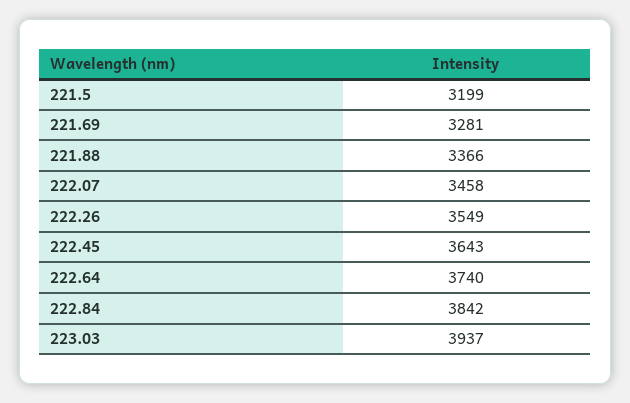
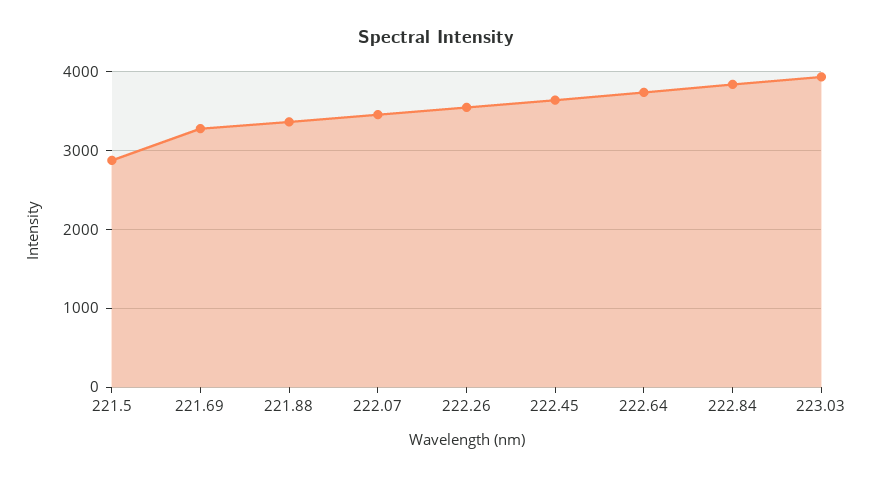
  {
-   "221.5": 3199,
+   "221.5": 2900,
    "221.69": 3281,
    "221.88": 3366,
    "222.07": 3458,
    "222.26": 3549,
    "222.45": 3643,
    "222.64": 3740,
    "222.84": 3842,
    "223.03": 3937
  }

